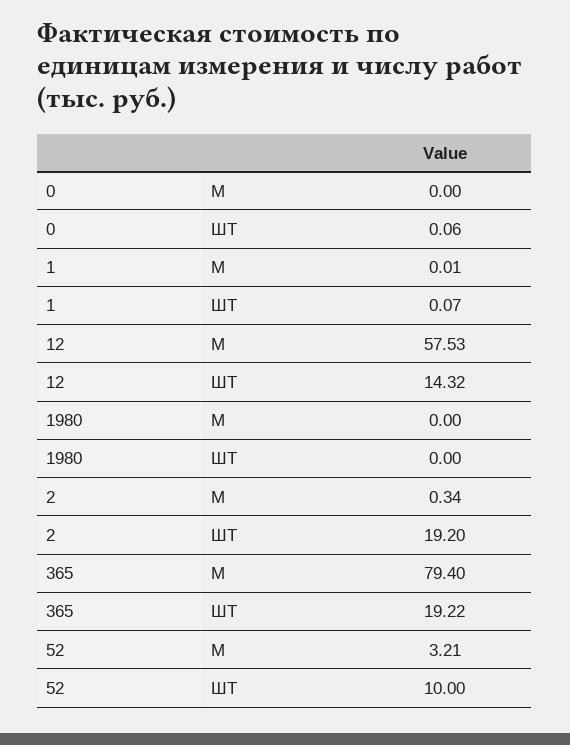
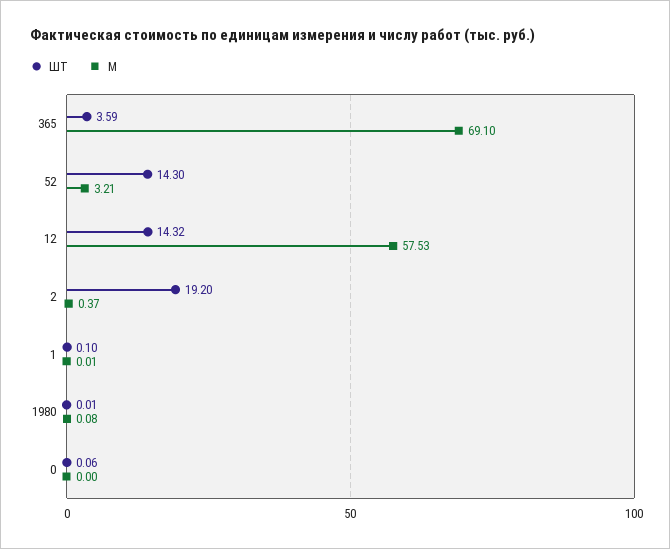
  {
    "М": {
      "0": 0,
      "1": 0.01,
      "12": 57.53,
-     "1980": 0,
+     "1980": 0.08,
-     "2": 0.34,
+     "2": 0.37,
-     "365": 79.4,
+     "365": 69.1,
      "52": 3.21
    },
    "ШТ": {
      "0": 0.06,
-     "1": 0.07,
+     "1": 0.1,
      "12": 14.32,
-     "1980": 0,
+     "1980": 0.01,
      "2": 19.2,
-     "365": 19.22,
+     "365": 3.59,
-     "52": 10
+     "52": 14.3
    }
  }

